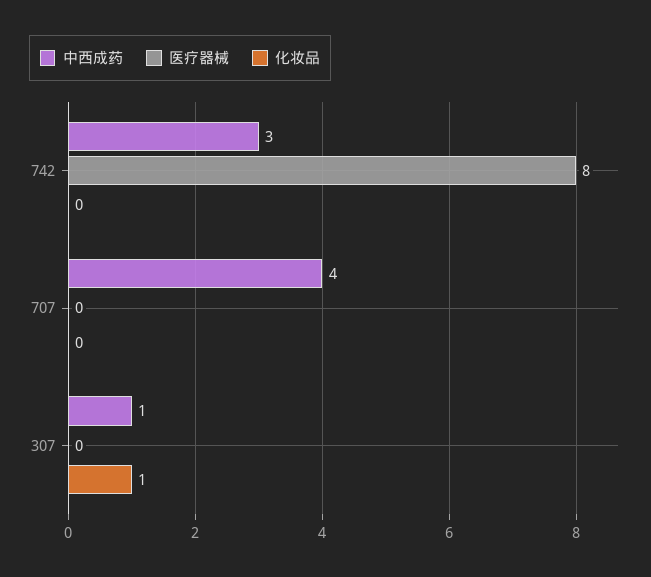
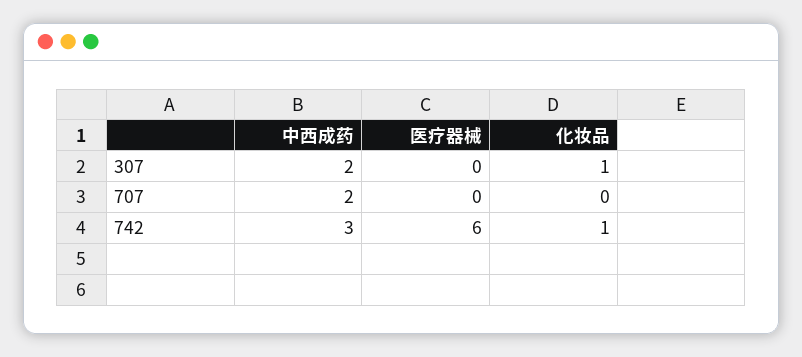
  {
    "中西成药": {
      "742": 3,
-     "707": 4,
+     "707": 2,
-     "307": 1
+     "307": 2
    },
    "医疗器械": {
-     "742": 8,
+     "742": 6,
      "707": 0,
      "307": 0
    },
    "化妆品": {
-     "742": 0,
+     "742": 1,
      "707": 0,
      "307": 1
    }
  }

